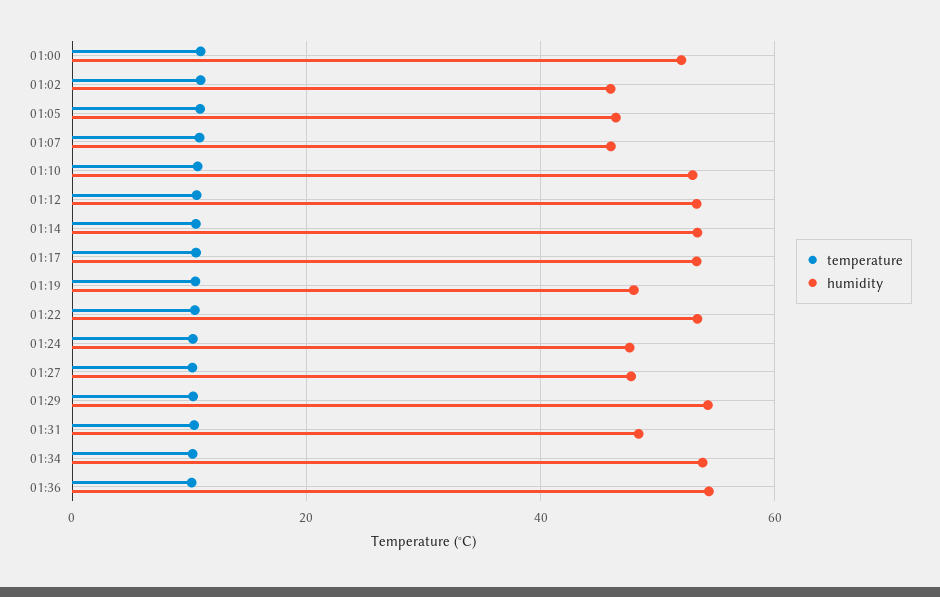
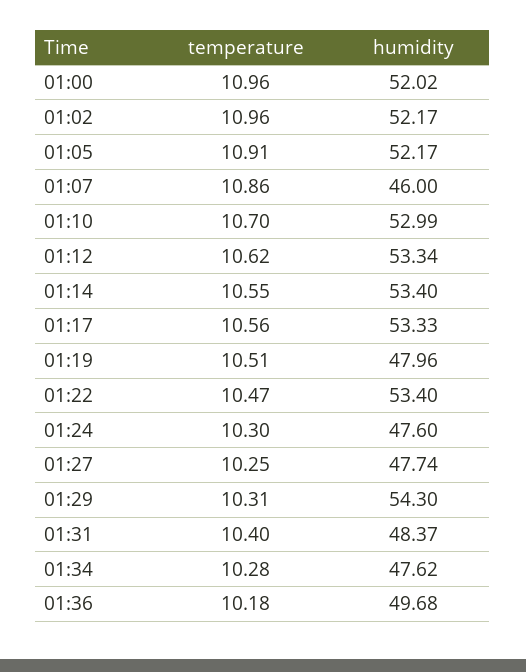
  {
    "temperature": {
      "01:00": 10.96,
      "01:02": 10.96,
      "01:05": 10.91,
      "01:07": 10.86,
      "01:10": 10.7,
      "01:12": 10.62,
      "01:14": 10.55,
      "01:17": 10.56,
      "01:19": 10.51,
      "01:22": 10.47,
      "01:24": 10.3,
      "01:27": 10.25,
      "01:29": 10.31,
      "01:31": 10.4,
      "01:34": 10.28,
      "01:36": 10.18
    },
    "humidity": {
      "01:00": 52.02,
-     "01:02": 46,
+     "01:02": 52.17,
-     "01:05": 46,
+     "01:05": 52.17,
      "01:07": 46,
      "01:10": 52.99,
      "01:12": 53.34,
      "01:14": 53.4,
      "01:17": 53.33,
      "01:19": 47.96,
      "01:22": 53.4,
      "01:24": 47.6,
      "01:27": 47.74,
      "01:29": 54.3,
      "01:31": 48.37,
-     "01:34": 54,
+     "01:34": 47.62,
-     "01:36": 54
+     "01:36": 49.68
    }
  }

